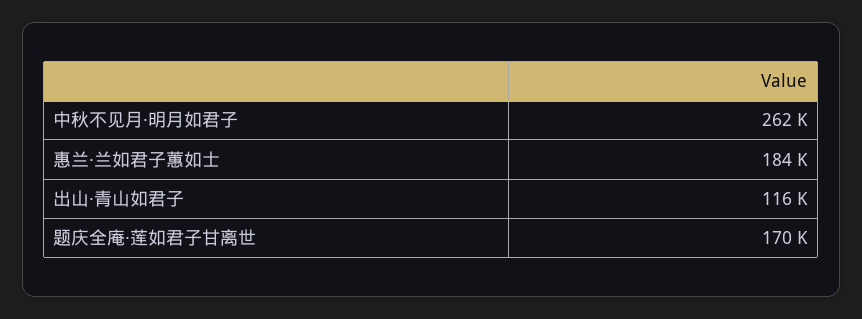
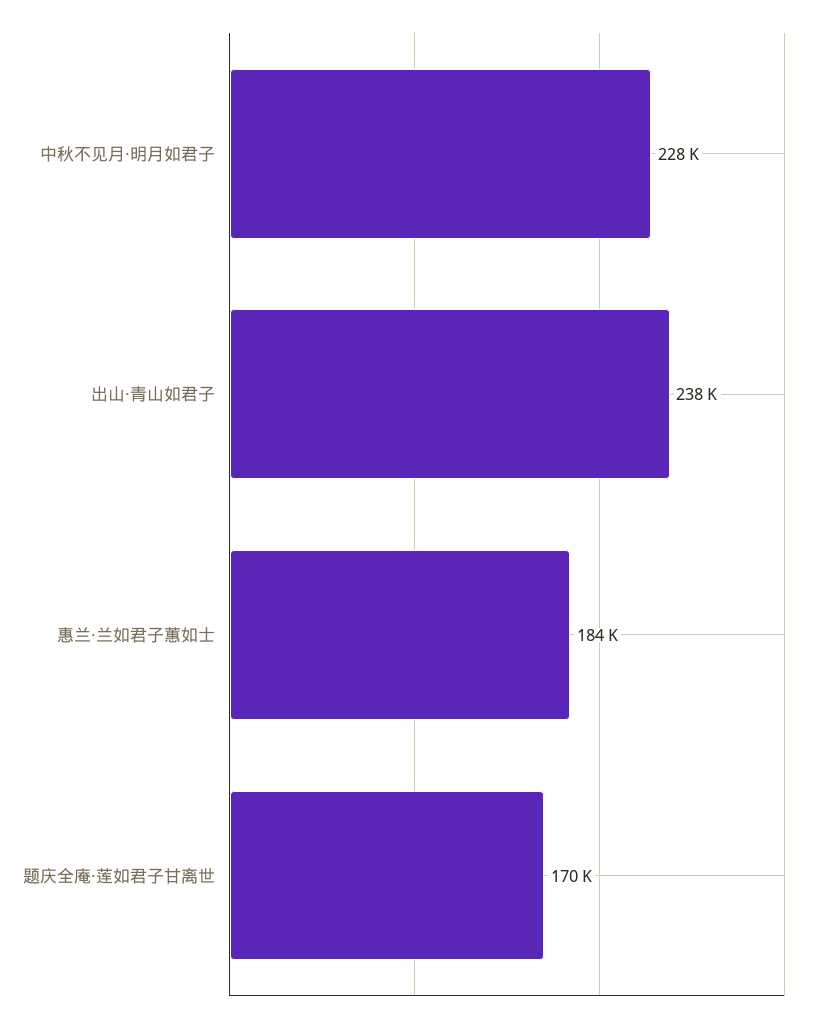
  {
-   "中秋不见月·明月如君子": 262000,
+   "中秋不见月·明月如君子": 228000,
    "惠兰·兰如君子蕙如士": 184000,
-   "出山·青山如君子": 116000,
+   "出山·青山如君子": 238000,
    "题庆全庵·莲如君子甘离世": 170000
  }

